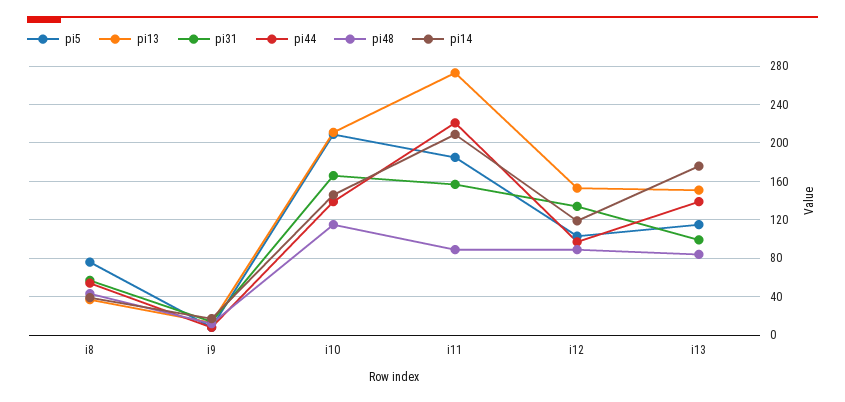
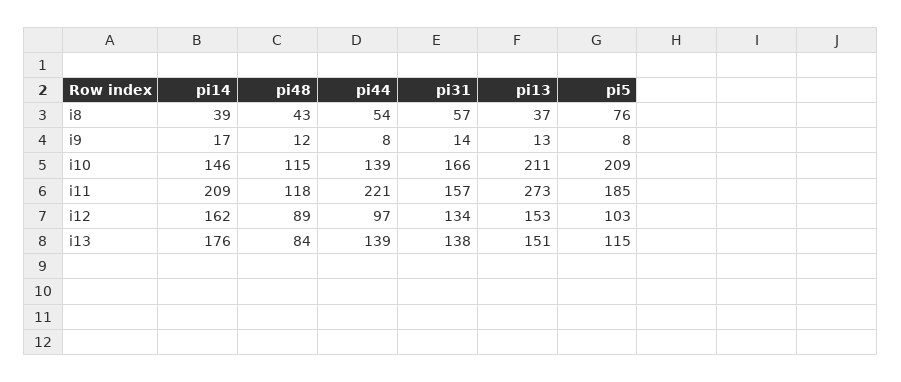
  {
    "pi5": {
      "i8": 76,
      "i9": 8,
      "i10": 209,
      "i11": 185,
      "i12": 103,
      "i13": 115
    },
    "pi13": {
      "i8": 37,
      "i9": 13,
      "i10": 211,
      "i11": 273,
      "i12": 153,
      "i13": 151
    },
    "pi31": {
      "i8": 57,
      "i9": 14,
      "i10": 166,
      "i11": 157,
      "i12": 134,
-     "i13": 100
+     "i13": 138
    },
    "pi44": {
      "i8": 54,
      "i9": 8,
      "i10": 139,
      "i11": 221,
      "i12": 97,
      "i13": 139
    },
    "pi48": {
      "i8": 43,
      "i9": 12,
      "i10": 115,
-     "i11": 90,
+     "i11": 118,
      "i12": 89,
      "i13": 84
    },
    "pi14": {
      "i8": 39,
      "i9": 17,
      "i10": 146,
      "i11": 209,
-     "i12": 120,
+     "i12": 162,
      "i13": 176
    }
  }

